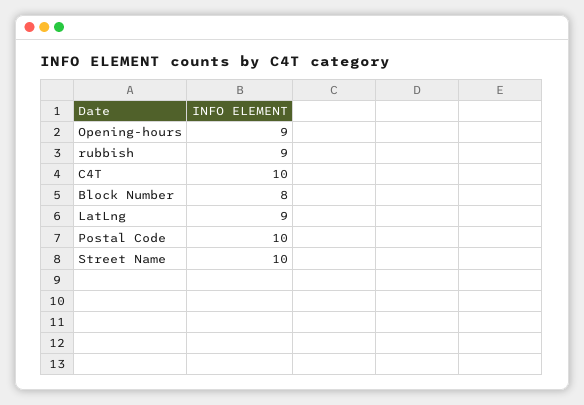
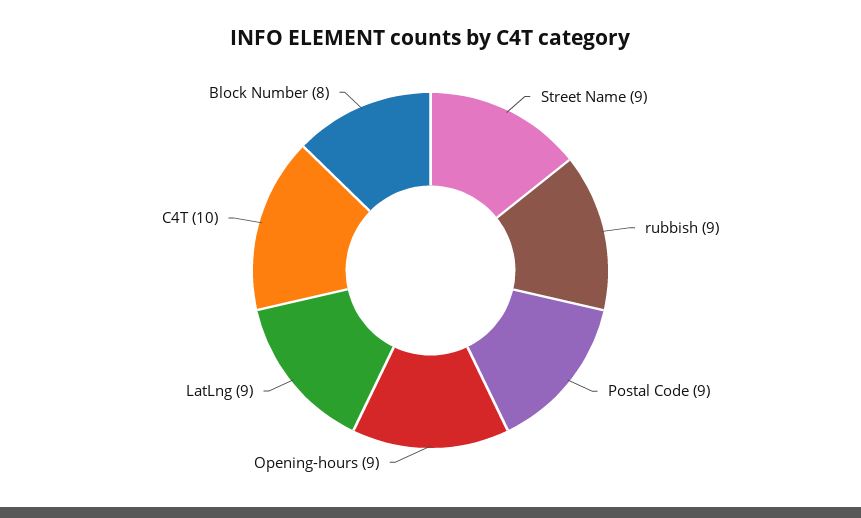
  {
    "Opening-hours": 9,
    "rubbish": 9,
    "C4T": 10,
    "Block Number": 8,
    "LatLng": 9,
-   "Postal Code": 10,
+   "Postal Code": 9,
-   "Street Name": 10
+   "Street Name": 9
  }

